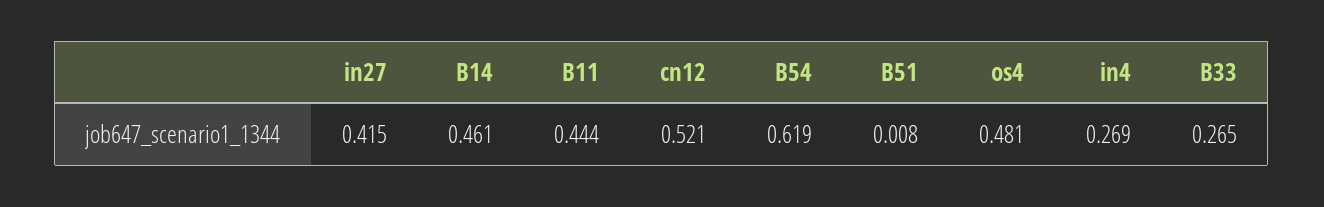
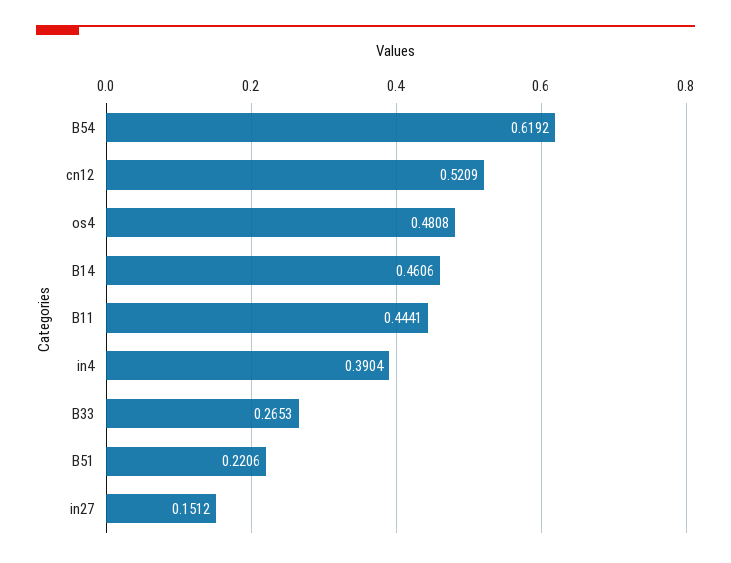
  {
-   "in27": 0.415,
+   "in27": 0.1512,
    "B14": 0.4606,
    "B11": 0.4441,
    "cn12": 0.5209,
    "B54": 0.6192,
-   "B51": 0.008,
+   "B51": 0.2206,
    "os4": 0.4808,
-   "in4": 0.269,
+   "in4": 0.3904,
    "B33": 0.2653
  }

